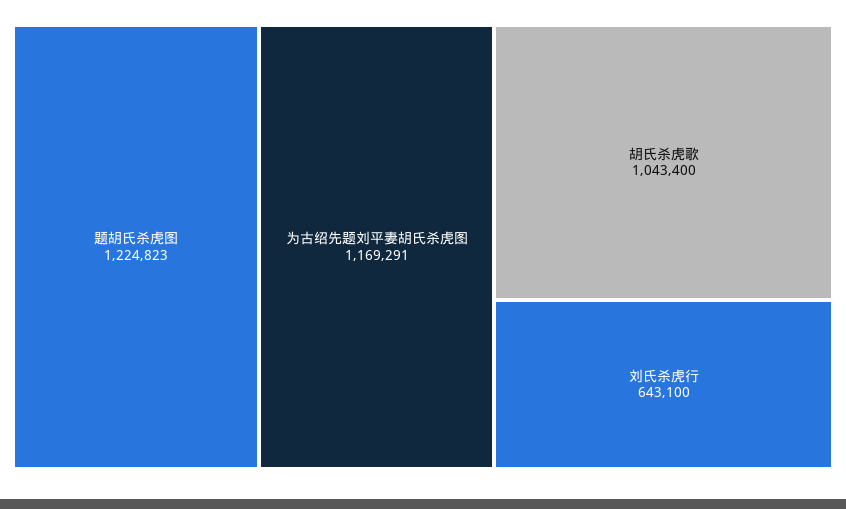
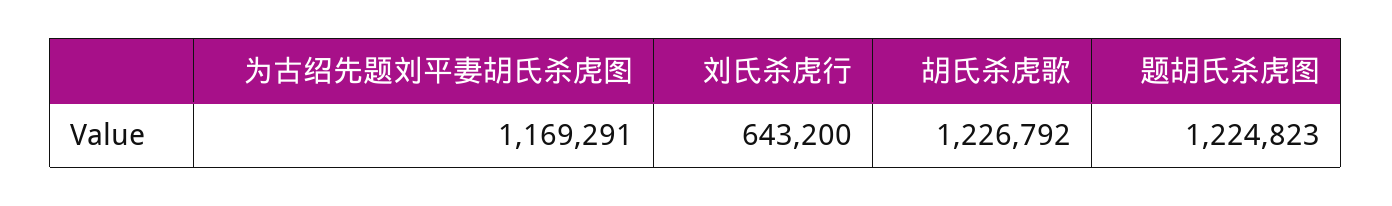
  {
    "题胡氏杀虎图": 1224823,
    "为古绍先题刘平妻胡氏杀虎图": 1169291,
-   "胡氏杀虎歌": 1043400,
+   "胡氏杀虎歌": 1226792,
-   "刘氏杀虎行": 643100
+   "刘氏杀虎行": 643200
  }

